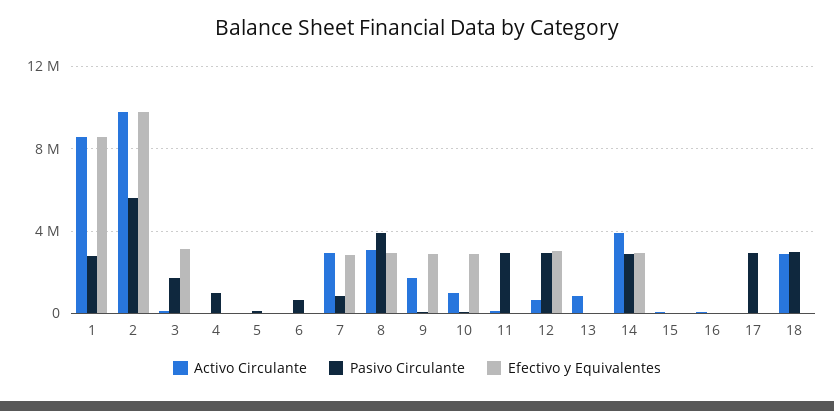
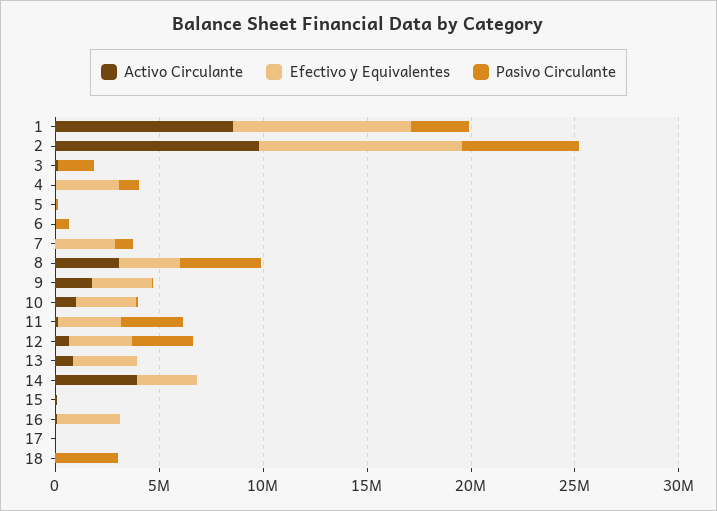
  {
    "Activo Circulante": {
      "1": 8500000,
      "2": 10000000,
      "3": 0,
      "4": 0,
      "5": 0,
      "6": 0,
-     "7": 3000000,
+     "7": 0,
      "8": 3000000,
      "9": 1500000,
      "10": 1000000,
      "11": 0,
      "12": 500000,
      "13": 1000000,
      "14": 4000000,
      "15": 0,
      "16": 0,
      "17": 0,
-     "18": 3000000
+     "18": 0
    },
    "Pasivo Circulante": {
      "1": 3000000,
      "2": 5500000,
      "3": 1500000,
      "4": 1000000,
      "5": 0,
      "6": 500000,
      "7": 1000000,
      "8": 4000000,
      "9": 0,
      "10": 0,
      "11": 3000000,
      "12": 3000000,
      "13": 0,
-     "14": 3000000,
+     "14": 0,
      "15": 0,
      "16": 0,
-     "17": 3000000,
+     "17": 0,
      "18": 3000000
    },
    "Efectivo y Equivalentes": {
      "1": 8500000,
      "2": 10000000,
-     "3": 3000000,
+     "3": 0,
-     "4": 0,
+     "4": 3000000,
      "5": 0,
      "6": 0,
      "7": 3000000,
      "8": 3000000,
      "9": 3000000,
      "10": 3000000,
-     "11": 0,
+     "11": 3000000,
      "12": 3000000,
-     "13": 0,
+     "13": 3000000,
      "14": 3000000,
      "15": 0,
-     "16": 0,
+     "16": 3000000,
      "17": 0,
      "18": 0
    }
  }

